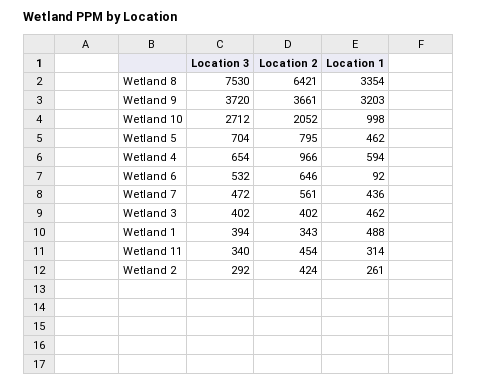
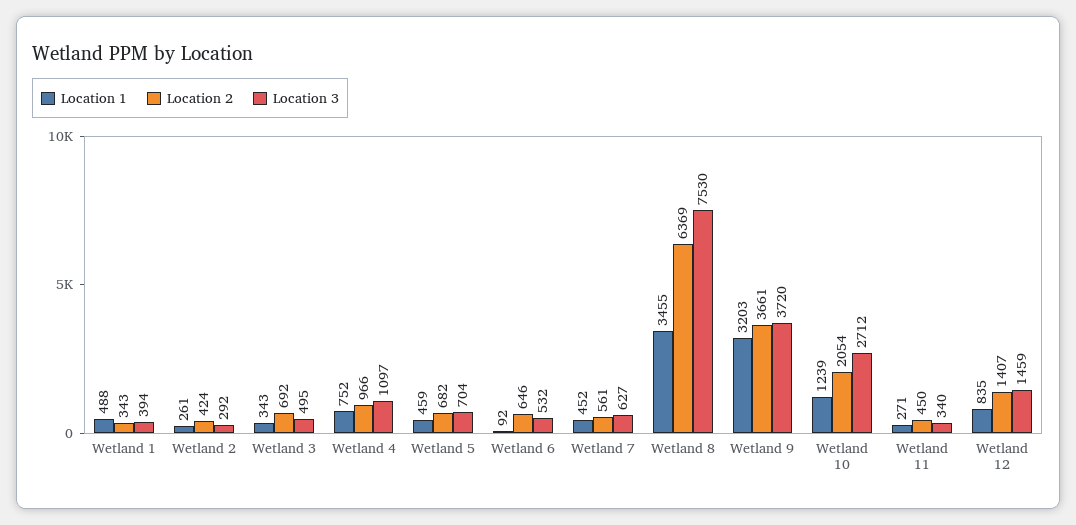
  {
    "Location 3": {
      "Wetland 8": 7530,
      "Wetland 9": 3720,
      "Wetland 10": 2712,
      "Wetland 5": 704,
-     "Wetland 4": 654,
+     "Wetland 4": 1097,
      "Wetland 6": 532,
-     "Wetland 7": 472,
+     "Wetland 7": 627,
-     "Wetland 3": 402,
+     "Wetland 3": 495,
      "Wetland 1": 394,
      "Wetland 11": 340,
-     "Wetland 2": 292
+     "Wetland 2": 292,
+     "Wetland 12": 1459
    },
    "Location 2": {
-     "Wetland 8": 6421,
+     "Wetland 8": 6369,
      "Wetland 9": 3661,
-     "Wetland 10": 2052,
+     "Wetland 10": 2054,
-     "Wetland 5": 795,
+     "Wetland 5": 682,
      "Wetland 4": 966,
      "Wetland 6": 646,
      "Wetland 7": 561,
-     "Wetland 3": 402,
+     "Wetland 3": 692,
      "Wetland 1": 343,
-     "Wetland 11": 454,
+     "Wetland 11": 450,
-     "Wetland 2": 424
+     "Wetland 2": 424,
+     "Wetland 12": 1407
    },
    "Location 1": {
-     "Wetland 8": 3354,
+     "Wetland 8": 3455,
      "Wetland 9": 3203,
-     "Wetland 10": 998,
+     "Wetland 10": 1239,
-     "Wetland 5": 462,
+     "Wetland 5": 459,
-     "Wetland 4": 594,
+     "Wetland 4": 752,
      "Wetland 6": 92,
-     "Wetland 7": 436,
+     "Wetland 7": 452,
-     "Wetland 3": 462,
+     "Wetland 3": 343,
      "Wetland 1": 488,
-     "Wetland 11": 314,
+     "Wetland 11": 271,
-     "Wetland 2": 261
+     "Wetland 2": 261,
+     "Wetland 12": 835
    }
  }

